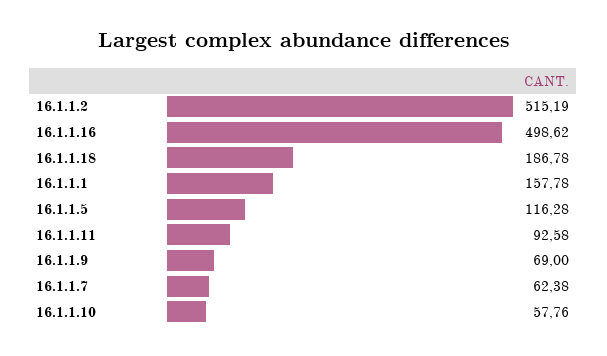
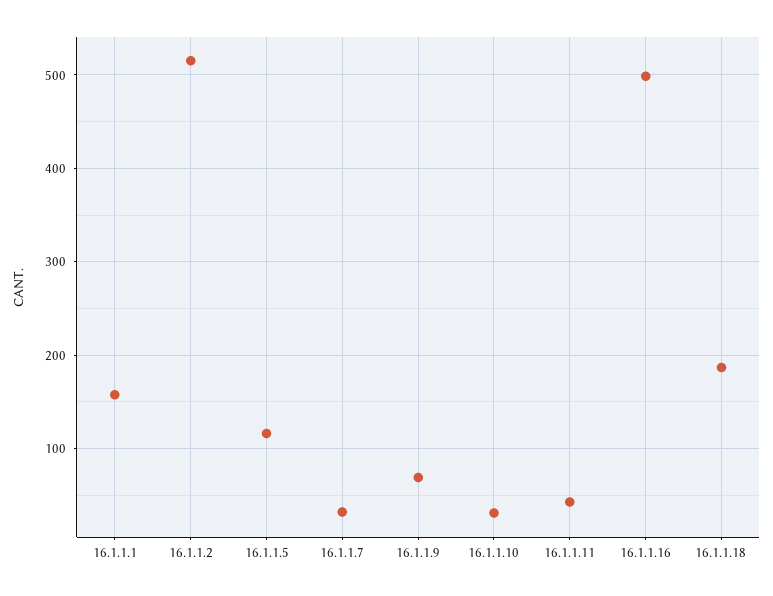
  {
    "16.1.1.2": 515.19,
    "16.1.1.16": 498.62,
    "16.1.1.18": 186.78,
    "16.1.1.1": 157.78,
    "16.1.1.5": 116.28,
-   "16.1.1.11": 92.58,
+   "16.1.1.11": 40,
    "16.1.1.9": 69,
-   "16.1.1.7": 62.38,
+   "16.1.1.7": 30,
-   "16.1.1.10": 57.76
+   "16.1.1.10": 30
  }

